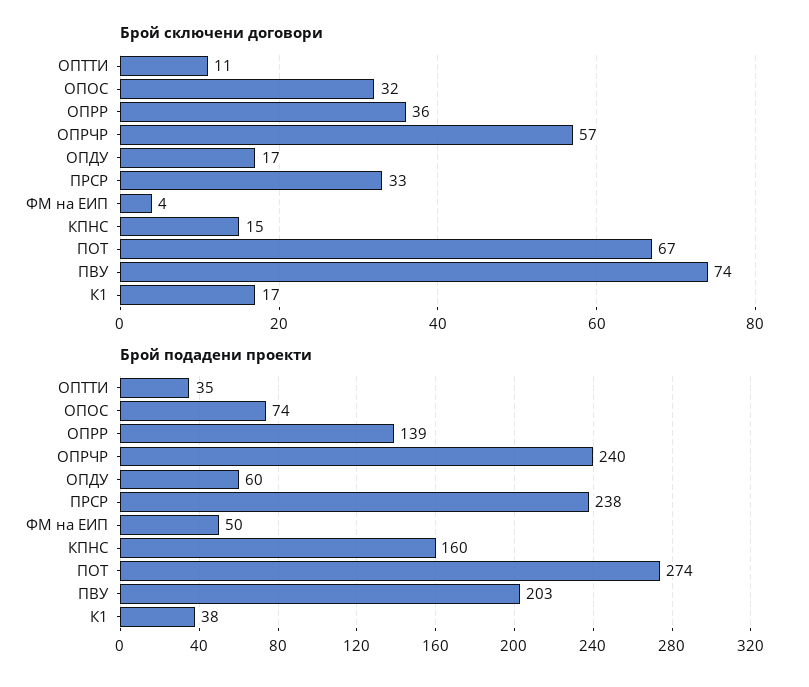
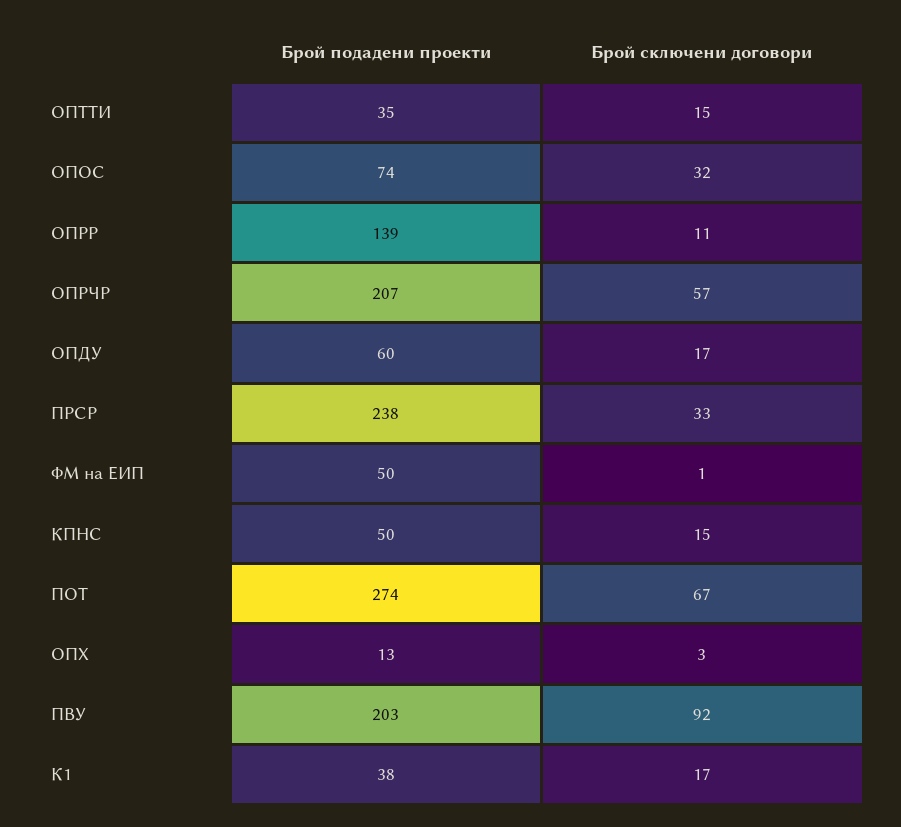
  {
    "Брой сключени договори": {
-     "ОПТТИ": 11,
+     "ОПТТИ": 15,
      "ОПОС": 32,
-     "ОПРР": 36,
+     "ОПРР": 11,
      "ОПРЧР": 57,
      "ОПДУ": 17,
      "ПРСР": 33,
-     "ФМ на ЕИП": 4,
+     "ФМ на ЕИП": 1,
      "КПНС": 15,
      "ПОТ": 67,
-     "ПВУ": 74,
+     "ПВУ": 92,
-     "К1": 17
+     "К1": 17,
+     "ОПХ": 3
    },
    "Брой подадени проекти": {
      "ОПТТИ": 35,
      "ОПОС": 74,
      "ОПРР": 139,
-     "ОПРЧР": 240,
+     "ОПРЧР": 207,
      "ОПДУ": 60,
      "ПРСР": 238,
      "ФМ на ЕИП": 50,
-     "КПНС": 160,
+     "КПНС": 50,
      "ПОТ": 274,
      "ПВУ": 203,
-     "К1": 38
+     "К1": 38,
+     "ОПХ": 13
    }
  }

